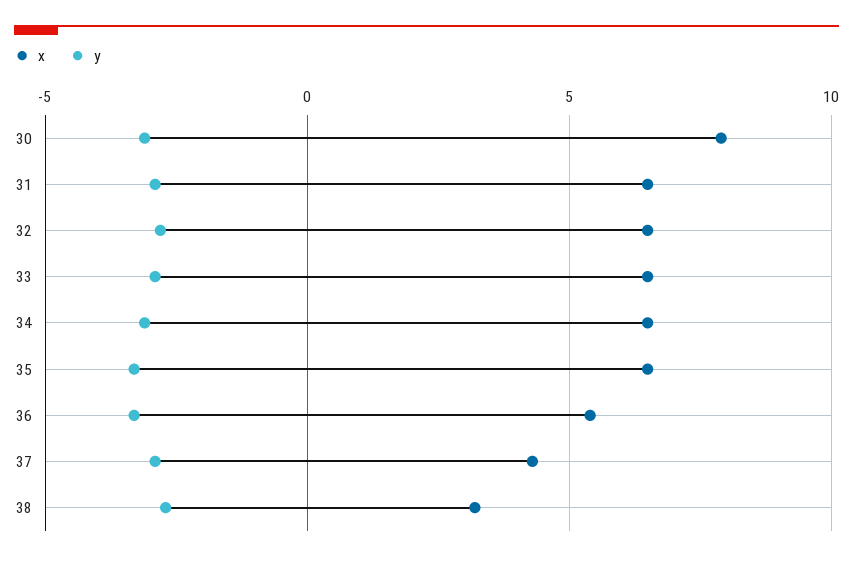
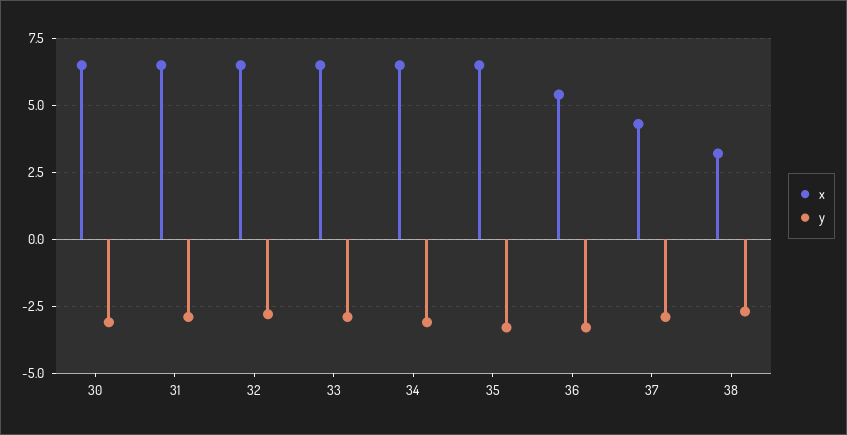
  {
    "x": {
-     "30": 8,
+     "30": 6.5,
      "31": 6.5,
      "32": 6.5,
      "33": 6.5,
      "34": 6.5,
      "35": 6.5,
      "36": 5.5,
      "37": 4.5,
      "38": 3
    },
    "y": {
      "30": -3,
      "31": -3,
      "32": -3,
      "33": -3,
      "34": -3,
      "35": -3.5,
      "36": -3.5,
      "37": -3,
      "38": -2.5
    }
  }

